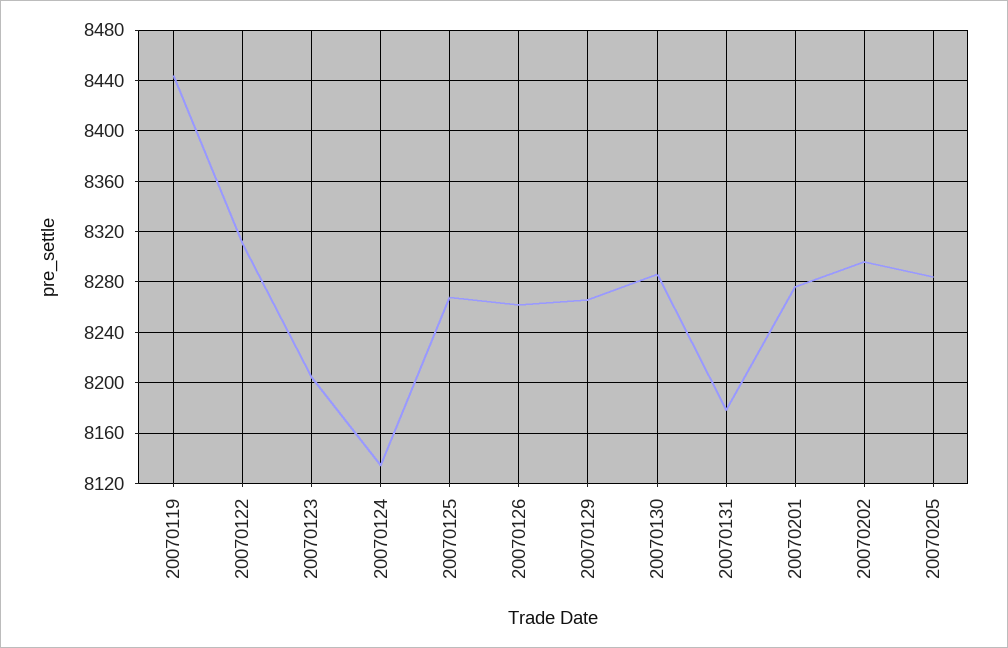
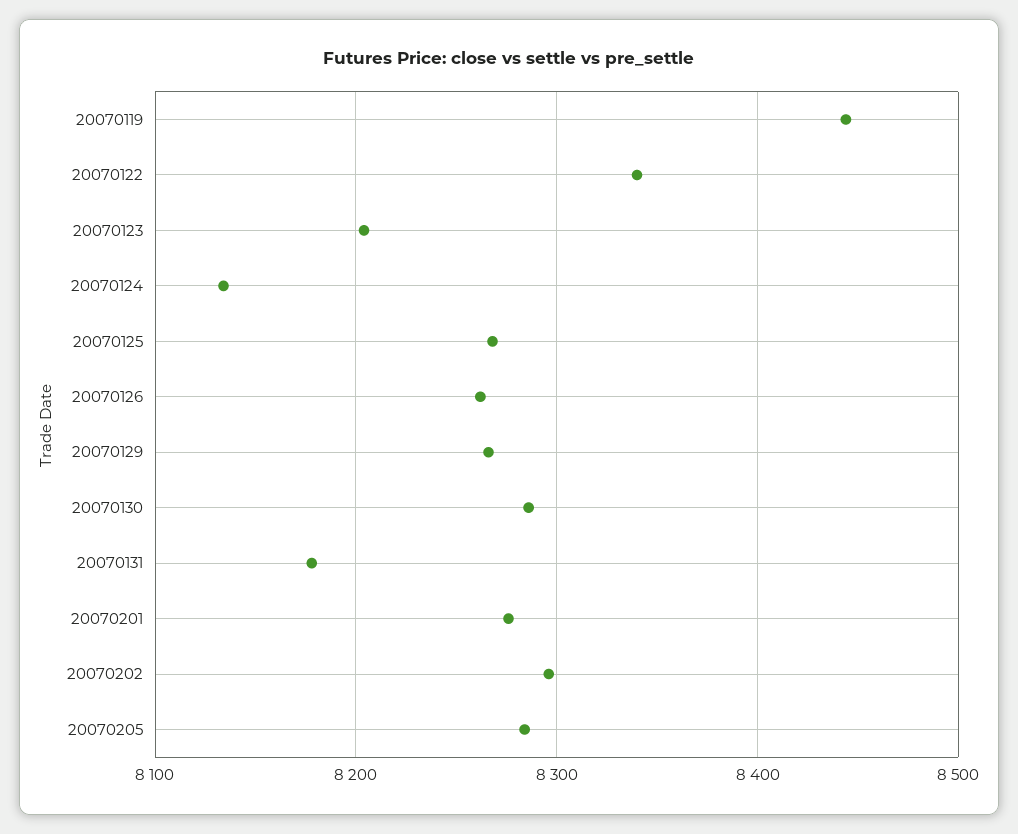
  {
    "20070119": 8445,
-   "20070122": 8310,
+   "20070122": 8340,
    "20070123": 8205,
    "20070124": 8135,
    "20070125": 8270,
    "20070126": 8260,
    "20070129": 8265,
    "20070130": 8285,
    "20070131": 8180,
    "20070201": 8275,
    "20070202": 8295,
    "20070205": 8285
  }

